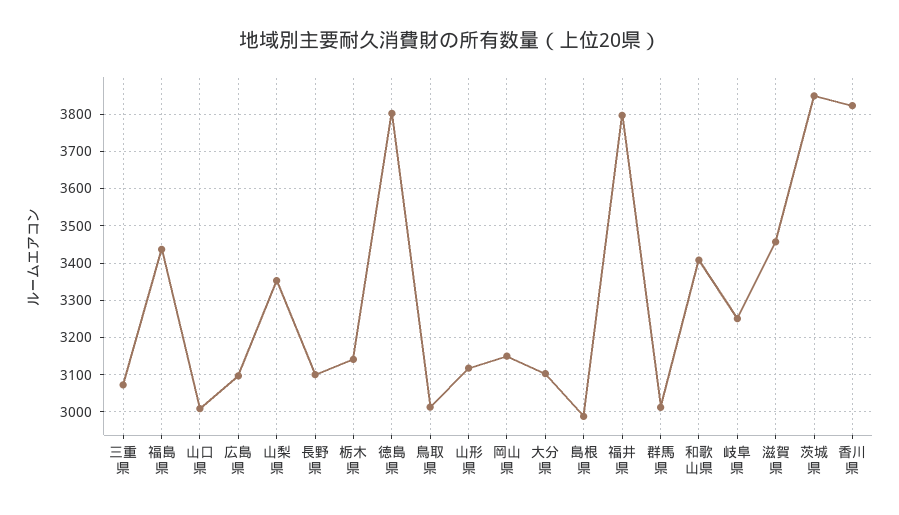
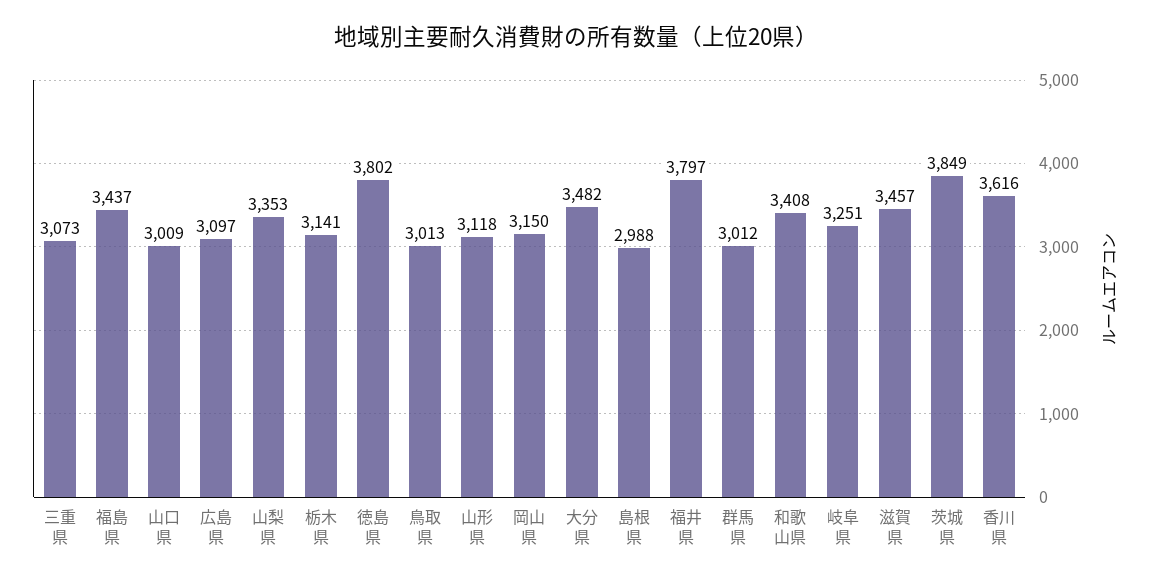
  {
    "三重県": 3073,
    "福島県": 3437,
    "山口県": 3009,
    "広島県": 3097,
    "山梨県": 3353,
-   "長野県": 3100,
    "栃木県": 3141,
    "徳島県": 3802,
    "鳥取県": 3013,
    "山形県": 3118,
    "岡山県": 3150,
-   "大分県": 3100,
+   "大分県": 3482,
    "島根県": 2988,
    "福井県": 3797,
    "群馬県": 3012,
    "和歌山県": 3408,
    "岐阜県": 3251,
    "滋賀県": 3457,
    "茨城県": 3849,
-   "香川県": 3820
+   "香川県": 3616
  }

